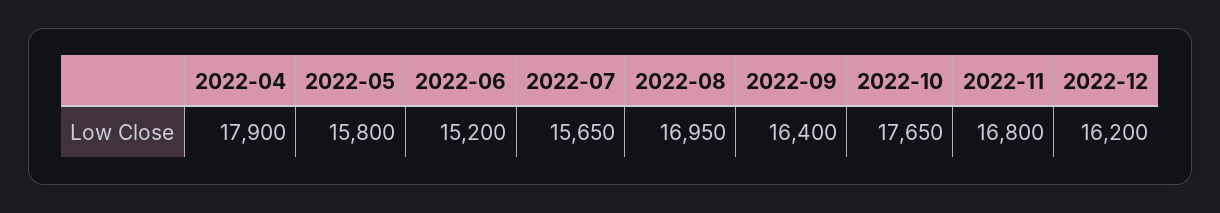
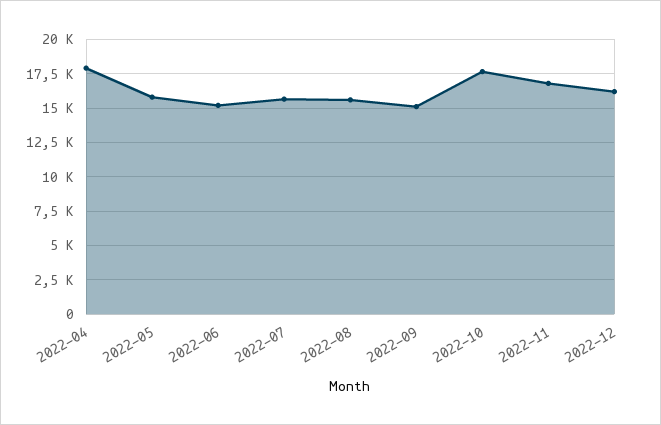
  {
    "2022-04": 17900,
    "2022-05": 15800,
    "2022-06": 15200,
    "2022-07": 15650,
-   "2022-08": 16950,
+   "2022-08": 15500,
-   "2022-09": 16400,
+   "2022-09": 15000,
    "2022-10": 17650,
    "2022-11": 16800,
    "2022-12": 16200
  }

